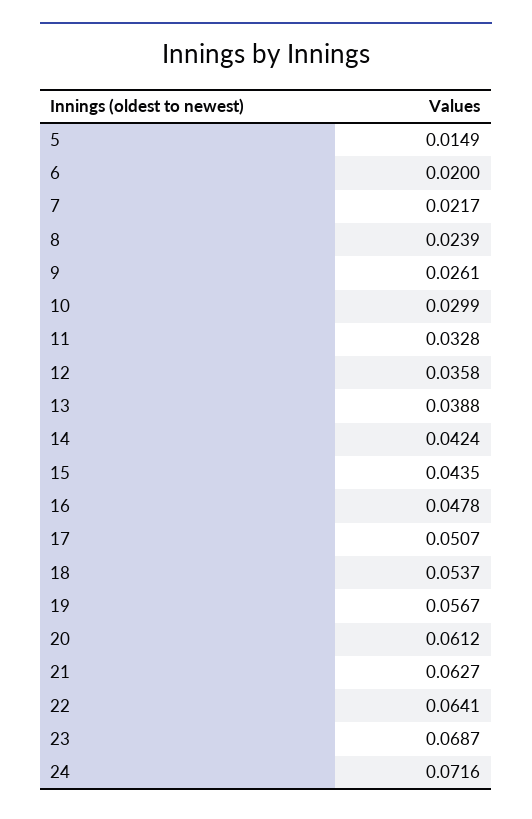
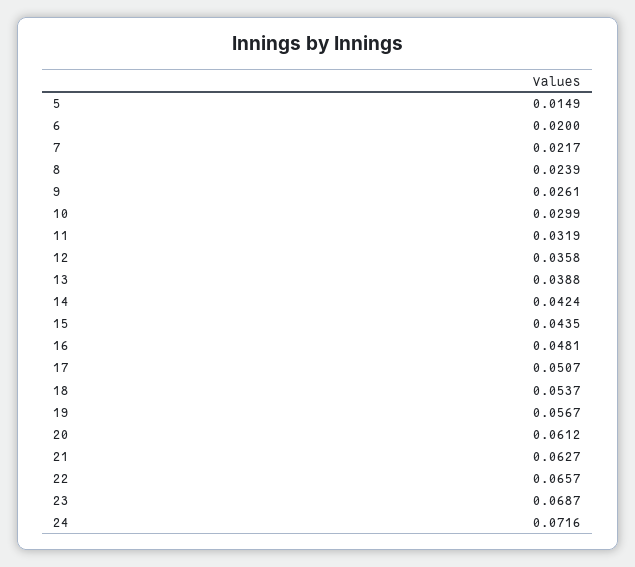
  {
    "5": 0.0149,
    "6": 0.02,
    "7": 0.0217,
    "8": 0.0239,
    "9": 0.0261,
    "10": 0.0299,
-   "11": 0.0328,
+   "11": 0.0319,
    "12": 0.0358,
    "13": 0.0388,
    "14": 0.0424,
    "15": 0.0435,
-   "16": 0.0478,
+   "16": 0.0481,
    "17": 0.0507,
    "18": 0.0537,
    "19": 0.0567,
    "20": 0.0612,
    "21": 0.0627,
-   "22": 0.0641,
+   "22": 0.0657,
    "23": 0.0687,
    "24": 0.0716
  }

